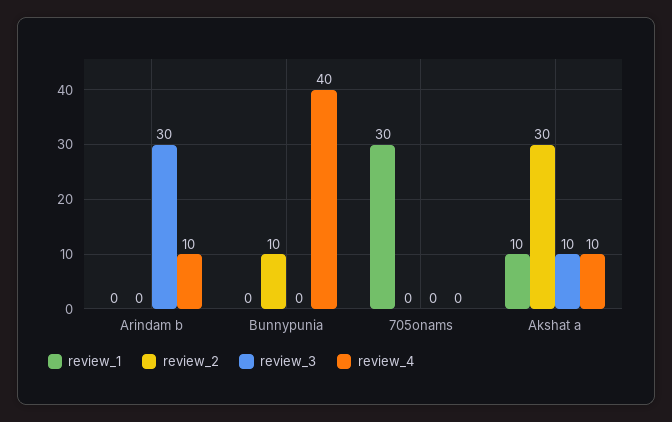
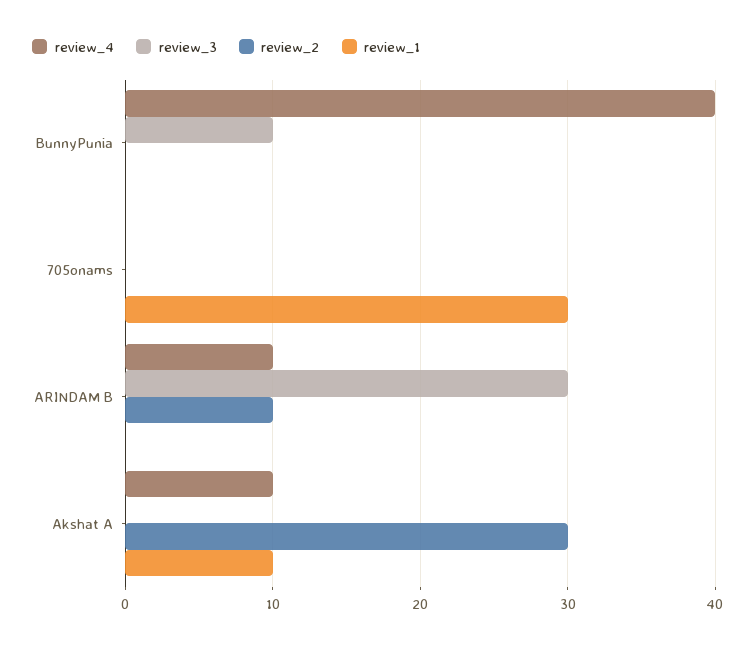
  {
    "review_1": {
      "Arindam b": 0,
      "Bunnypunia": 0,
      "705onams": 30,
      "Akshat a": 10
    },
    "review_2": {
-     "Arindam b": 0,
+     "Arindam b": 10,
-     "Bunnypunia": 10,
+     "Bunnypunia": 0,
      "705onams": 0,
      "Akshat a": 30
    },
    "review_3": {
      "Arindam b": 30,
-     "Bunnypunia": 0,
+     "Bunnypunia": 10,
      "705onams": 0,
-     "Akshat a": 10
+     "Akshat a": 0
    },
    "review_4": {
      "Arindam b": 10,
      "Bunnypunia": 40,
      "705onams": 0,
      "Akshat a": 10
    }
  }

